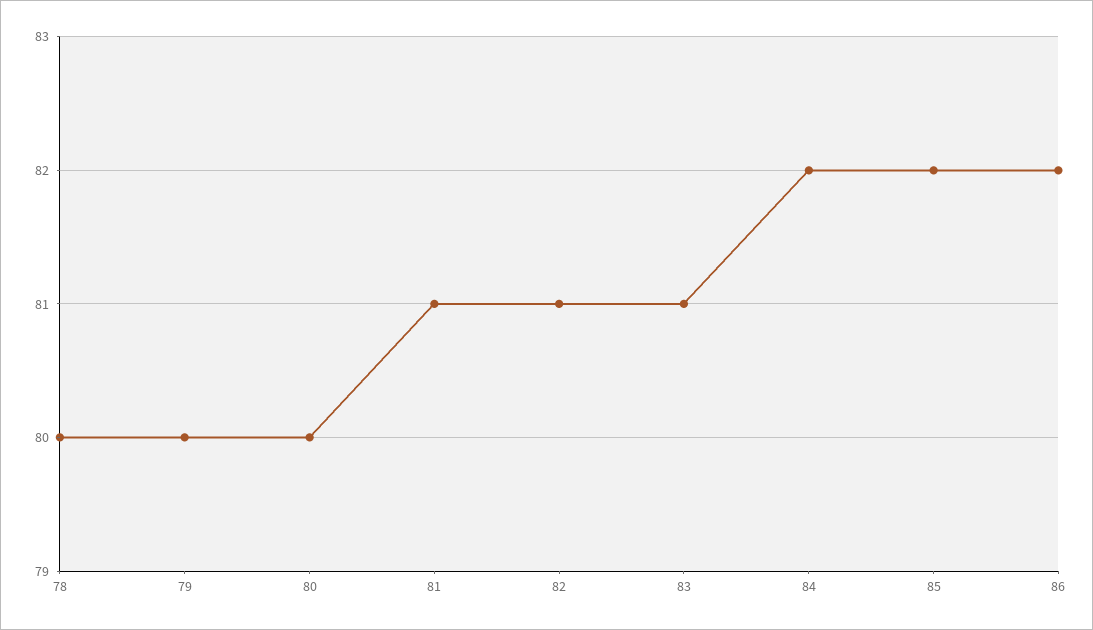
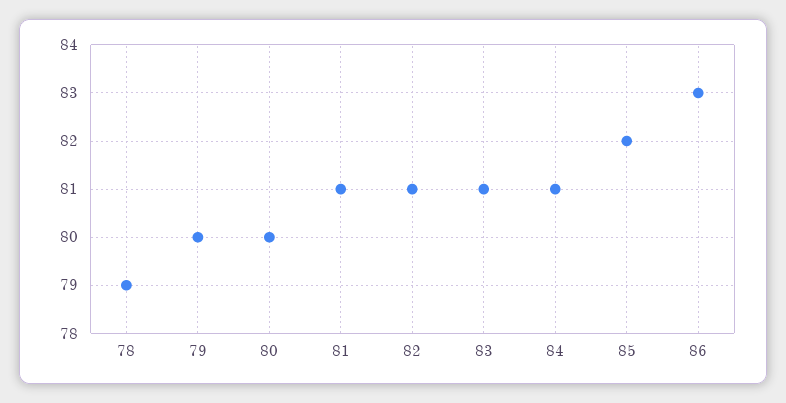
  {
-   "78": 80,
+   "78": 79,
    "79": 80,
    "80": 80,
    "81": 81,
    "82": 81,
    "83": 81,
-   "84": 82,
+   "84": 81,
    "85": 82,
-   "86": 82
+   "86": 83
  }

